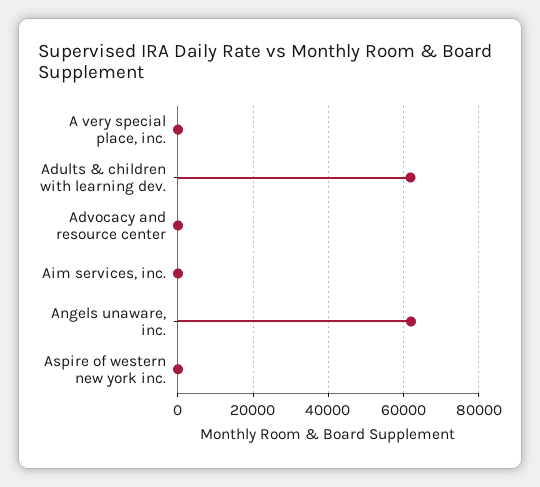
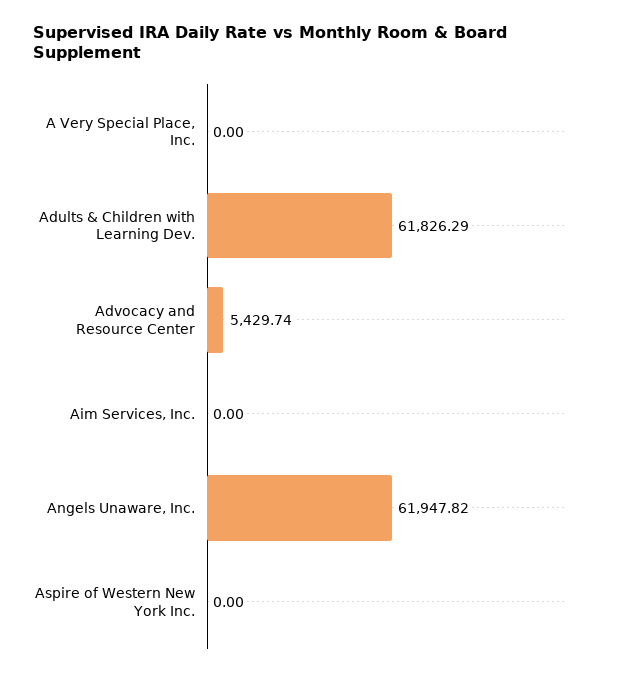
  {
    "A very special place, inc.": 0,
    "Adults & children with learning dev.": 61826.29,
-   "Advocacy and resource center": 0,
+   "Advocacy and resource center": 5429.74,
    "Aim services, inc.": 0,
    "Angels unaware, inc.": 61947.82,
    "Aspire of western new york inc.": 0
  }

